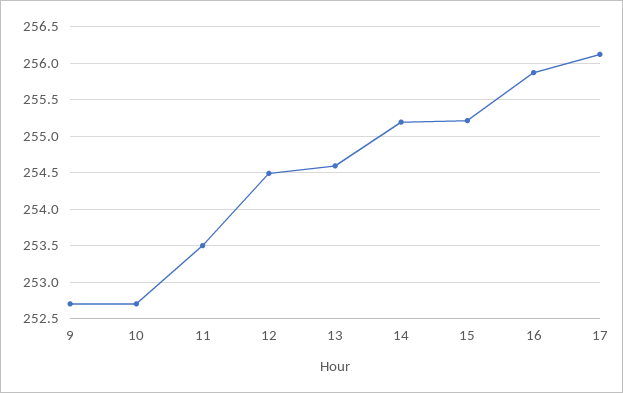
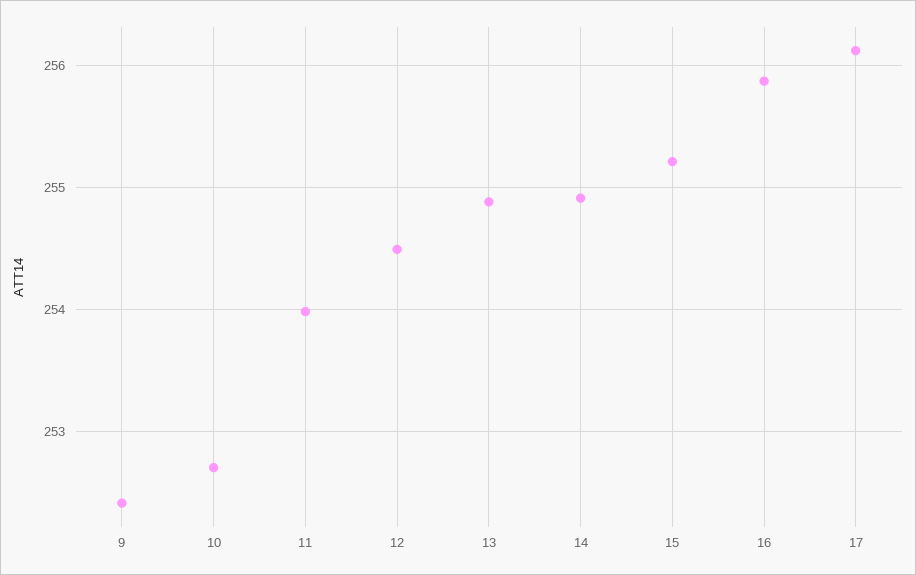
  {
-   "9": 252.7,
+   "9": 252.4,
    "10": 252.7,
-   "11": 253.5,
+   "11": 254,
    "12": 254.5,
-   "13": 254.6,
+   "13": 254.9,
-   "14": 255.2,
+   "14": 254.9,
    "15": 255.2,
    "16": 255.9,
    "17": 256.1
  }

